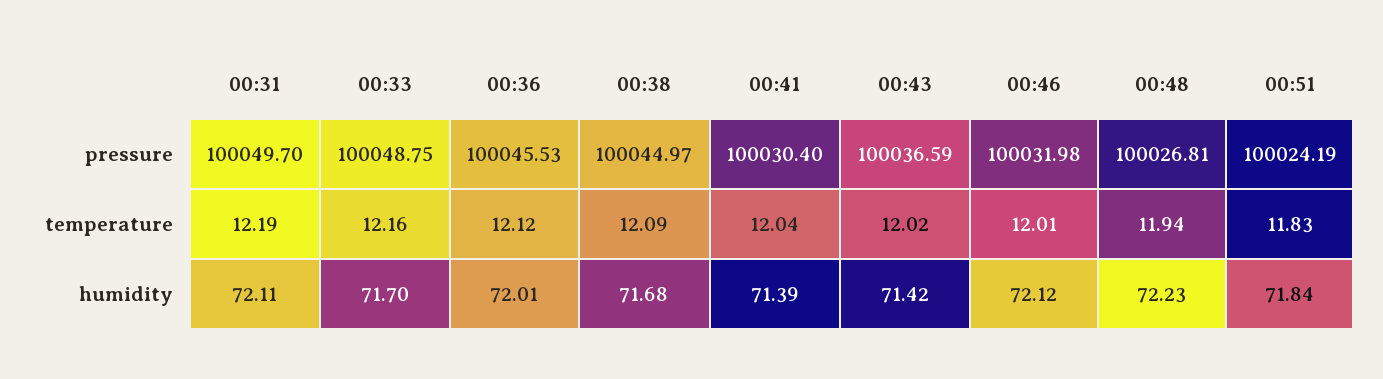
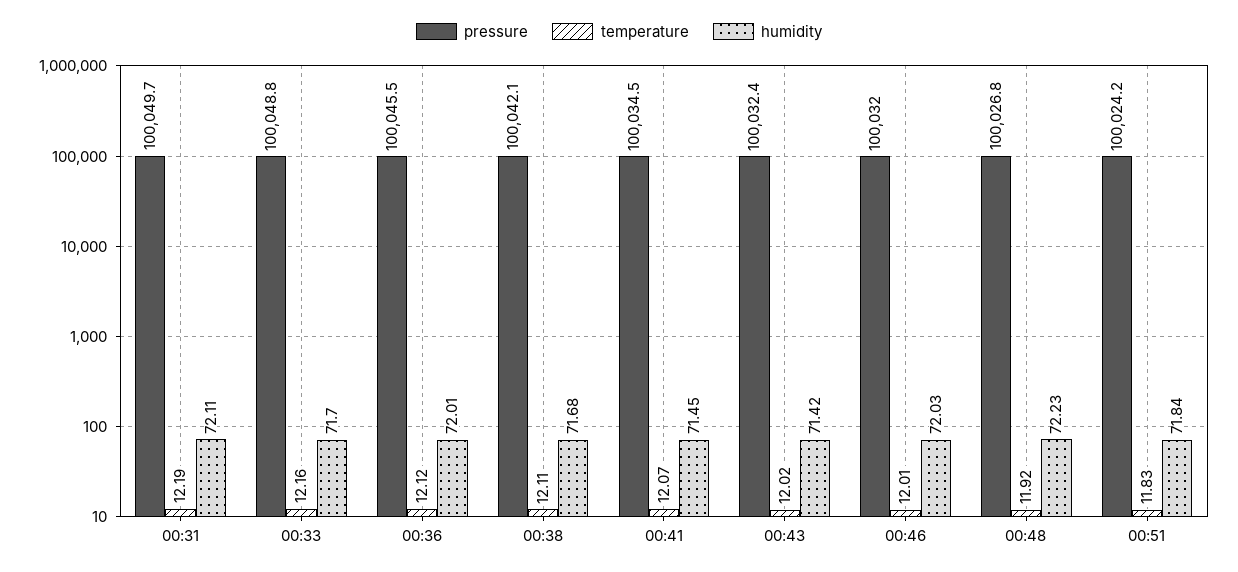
  {
    "pressure": {
      "00:31": 100049.7,
      "00:33": 100048.75,
      "00:36": 100045.53,
-     "00:38": 100044.97,
+     "00:38": 100042.1,
-     "00:41": 100030.4,
+     "00:41": 100034.5,
-     "00:43": 100036.59,
+     "00:43": 100032.4,
      "00:46": 100031.98,
      "00:48": 100026.81,
      "00:51": 100024.19
    },
    "temperature": {
      "00:31": 12.19,
      "00:33": 12.16,
      "00:36": 12.12,
-     "00:38": 12.09,
+     "00:38": 12.11,
-     "00:41": 12.04,
+     "00:41": 12.07,
      "00:43": 12.02,
      "00:46": 12.01,
-     "00:48": 11.94,
+     "00:48": 11.92,
      "00:51": 11.83
    },
    "humidity": {
      "00:31": 72.11,
      "00:33": 71.7,
      "00:36": 72.01,
      "00:38": 71.68,
-     "00:41": 71.39,
+     "00:41": 71.45,
      "00:43": 71.42,
-     "00:46": 72.12,
+     "00:46": 72.03,
      "00:48": 72.23,
      "00:51": 71.84
    }
  }

